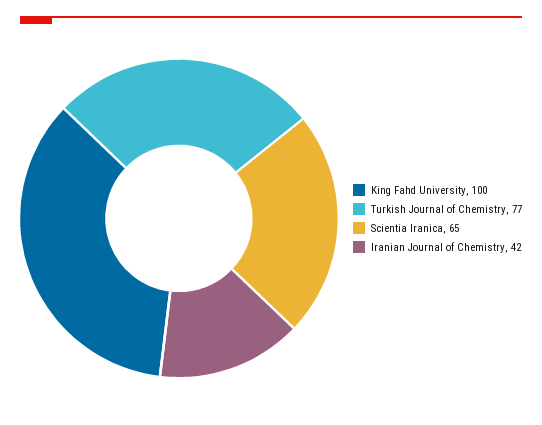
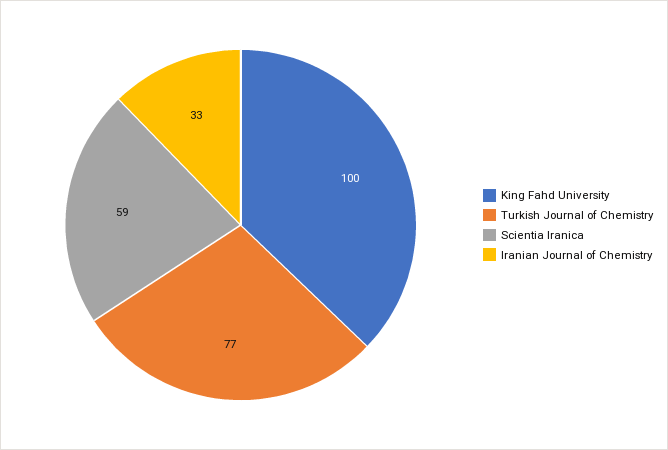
  {
    "King Fahd University": 100,
    "Turkish Journal of Chemistry": 77,
-   "Scientia Iranica": 65,
+   "Scientia Iranica": 59,
-   "Iranian Journal of Chemistry": 42
+   "Iranian Journal of Chemistry": 33
  }

